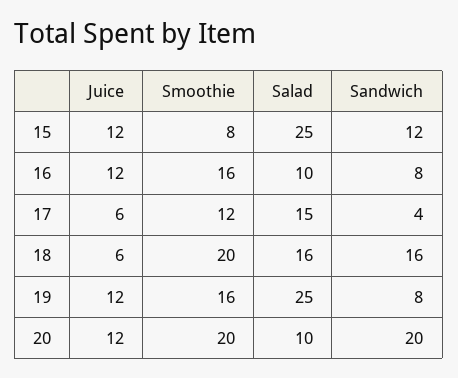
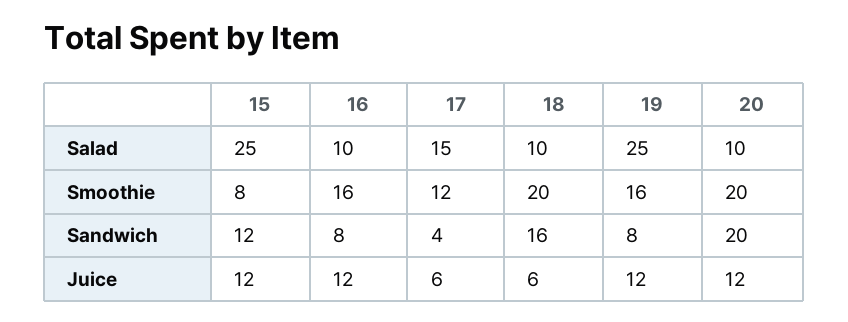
  {
    "Juice": {
      "15": 12,
      "16": 12,
      "17": 6,
      "18": 6,
      "19": 12,
      "20": 12
    },
    "Smoothie": {
      "15": 8,
      "16": 16,
      "17": 12,
      "18": 20,
      "19": 16,
      "20": 20
    },
    "Salad": {
      "15": 25,
      "16": 10,
      "17": 15,
-     "18": 16,
+     "18": 10,
      "19": 25,
      "20": 10
    },
    "Sandwich": {
      "15": 12,
      "16": 8,
      "17": 4,
      "18": 16,
      "19": 8,
      "20": 20
    }
  }

